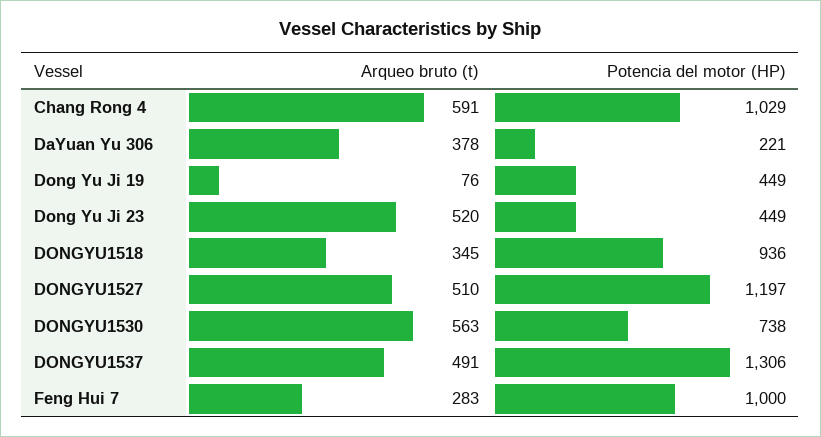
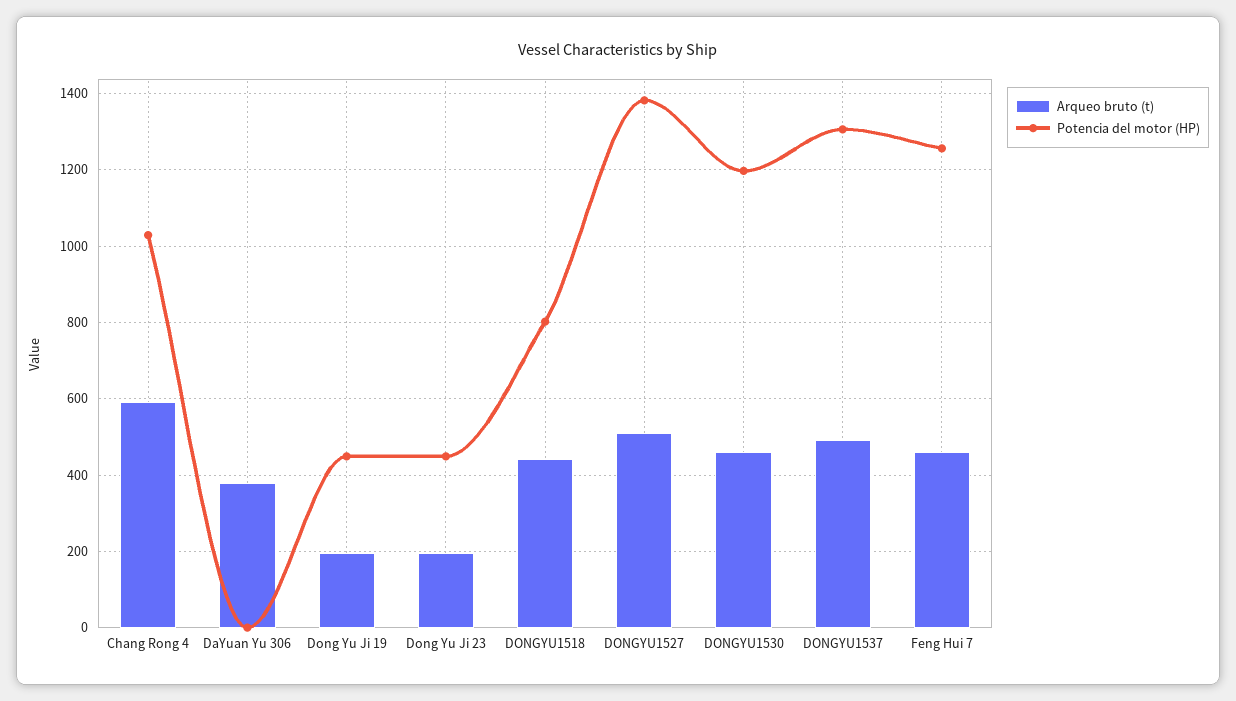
  {
    "Arqueo bruto (t)": {
      "Chang Rong 4": 591,
      "DaYuan Yu 306": 378,
-     "Dong Yu Ji 19": 76,
+     "Dong Yu Ji 19": 200,
-     "Dong Yu Ji 23": 520,
+     "Dong Yu Ji 23": 200,
-     "DONGYU1518": 345,
+     "DONGYU1518": 440,
      "DONGYU1527": 510,
-     "DONGYU1530": 563,
+     "DONGYU1530": 460,
      "DONGYU1537": 491,
-     "Feng Hui 7": 283
+     "Feng Hui 7": 460
    },
    "Potencia del motor (HP)": {
      "Chang Rong 4": 1029,
-     "DaYuan Yu 306": 221,
+     "DaYuan Yu 306": 0,
      "Dong Yu Ji 19": 449,
      "Dong Yu Ji 23": 449,
-     "DONGYU1518": 936,
+     "DONGYU1518": 800,
-     "DONGYU1527": 1197,
+     "DONGYU1527": 1380,
-     "DONGYU1530": 738,
+     "DONGYU1530": 1200,
      "DONGYU1537": 1306,
-     "Feng Hui 7": 1000
+     "Feng Hui 7": 1260
    }
  }

